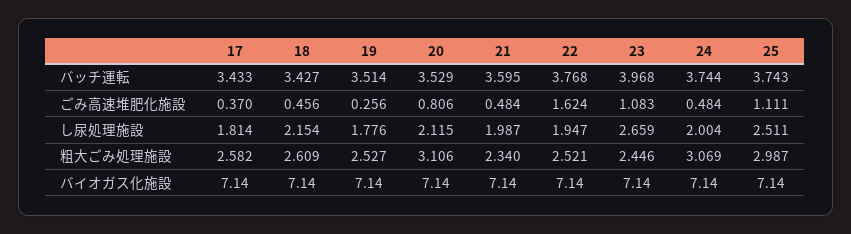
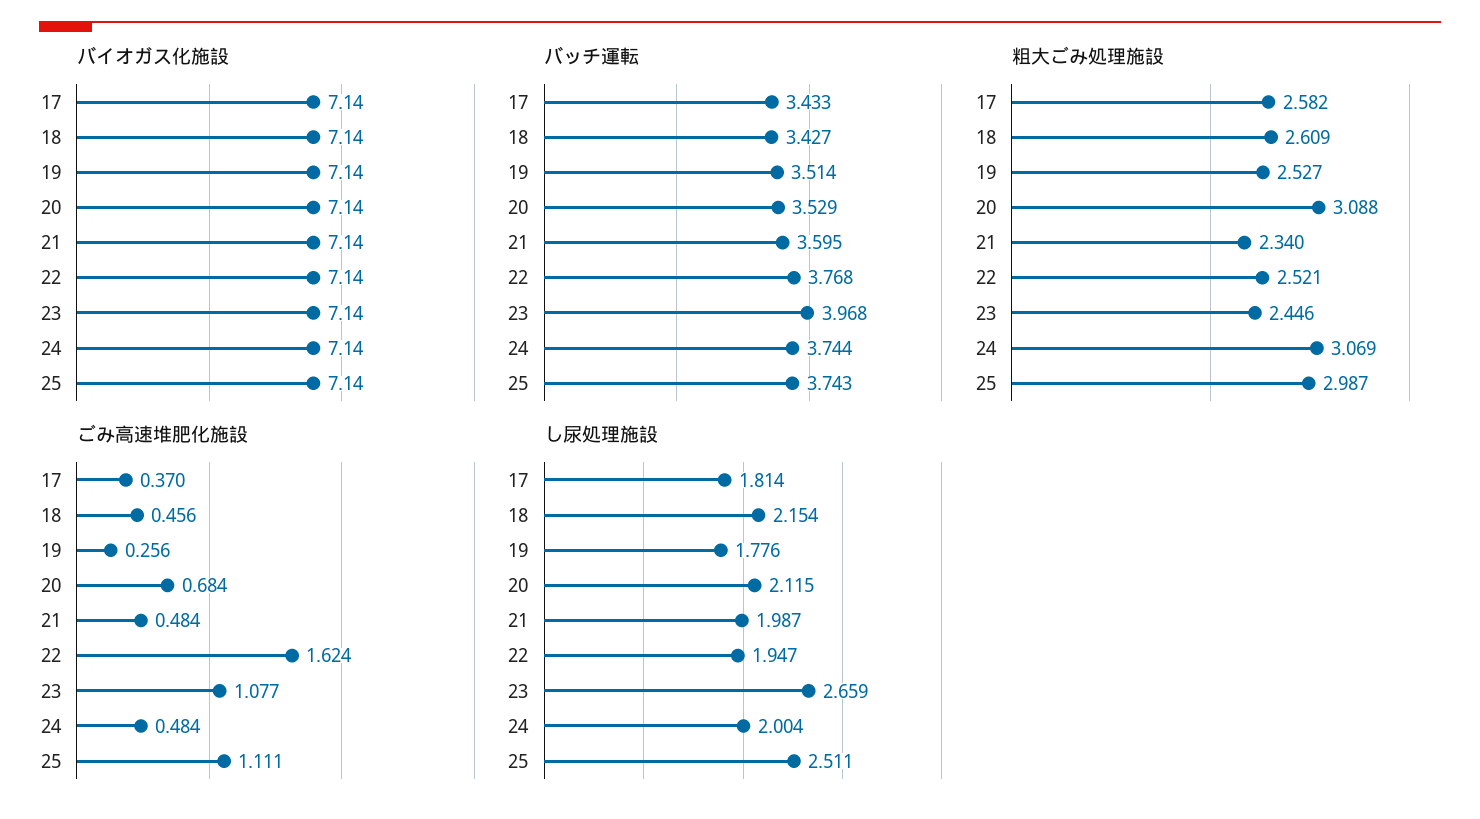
  {
    "バッチ運転": {
      "17": 3.433,
      "18": 3.427,
      "19": 3.514,
      "20": 3.529,
      "21": 3.595,
      "22": 3.768,
      "23": 3.968,
      "24": 3.744,
      "25": 3.743
    },
    "ごみ高速堆肥化施設": {
      "17": 0.37,
      "18": 0.456,
      "19": 0.256,
-     "20": 0.806,
+     "20": 0.684,
      "21": 0.484,
      "22": 1.624,
-     "23": 1.083,
+     "23": 1.077,
      "24": 0.484,
      "25": 1.111
    },
    "し尿処理施設": {
      "17": 1.814,
      "18": 2.154,
      "19": 1.776,
      "20": 2.115,
      "21": 1.987,
      "22": 1.947,
      "23": 2.659,
      "24": 2.004,
      "25": 2.511
    },
    "粗大ごみ処理施設": {
      "17": 2.582,
      "18": 2.609,
      "19": 2.527,
-     "20": 3.106,
+     "20": 3.088,
      "21": 2.34,
      "22": 2.521,
      "23": 2.446,
      "24": 3.069,
      "25": 2.987
    },
    "バイオガス化施設": {
      "17": 7.14,
      "18": 7.14,
      "19": 7.14,
      "20": 7.14,
      "21": 7.14,
      "22": 7.14,
      "23": 7.14,
      "24": 7.14,
      "25": 7.14
    }
  }

